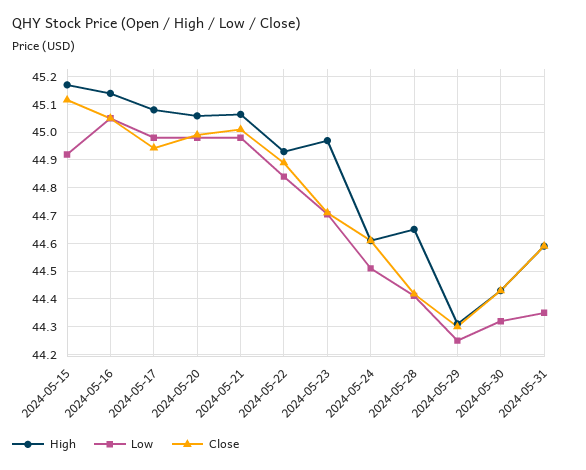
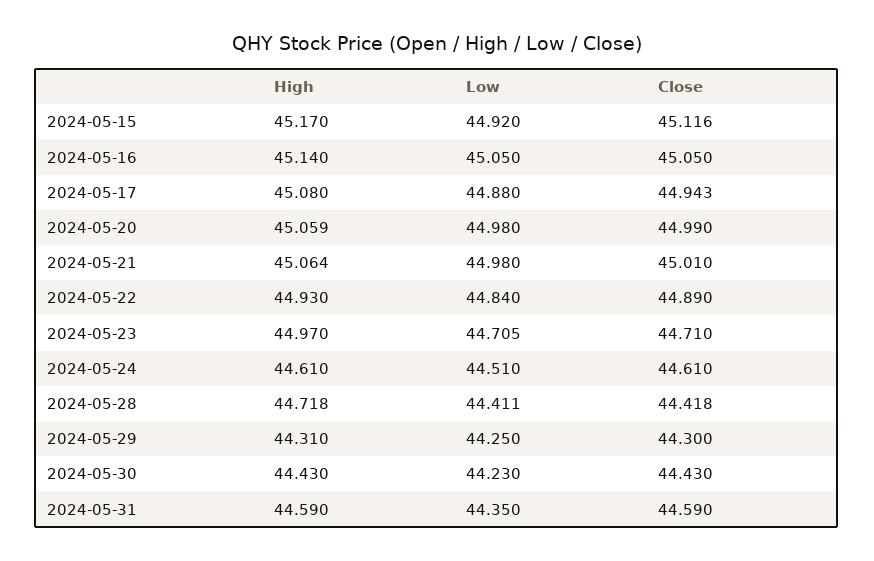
  {
    "High": {
      "2024-05-15": 45.17,
      "2024-05-16": 45.14,
      "2024-05-17": 45.08,
      "2024-05-20": 45.059,
      "2024-05-21": 45.064,
      "2024-05-22": 44.93,
      "2024-05-23": 44.97,
      "2024-05-24": 44.61,
-     "2024-05-28": 44.65,
+     "2024-05-28": 44.718,
      "2024-05-29": 44.31,
      "2024-05-30": 44.43,
      "2024-05-31": 44.59
    },
    "Low": {
      "2024-05-15": 44.92,
      "2024-05-16": 45.05,
-     "2024-05-17": 44.975,
+     "2024-05-17": 44.88,
      "2024-05-20": 44.98,
      "2024-05-21": 44.98,
      "2024-05-22": 44.84,
      "2024-05-23": 44.705,
      "2024-05-24": 44.51,
      "2024-05-28": 44.411,
      "2024-05-29": 44.25,
-     "2024-05-30": 44.325,
+     "2024-05-30": 44.23,
      "2024-05-31": 44.35
    },
    "Close": {
      "2024-05-15": 45.116,
      "2024-05-16": 45.05,
      "2024-05-17": 44.943,
      "2024-05-20": 44.99,
      "2024-05-21": 45.01,
      "2024-05-22": 44.89,
      "2024-05-23": 44.71,
      "2024-05-24": 44.61,
      "2024-05-28": 44.418,
      "2024-05-29": 44.3,
      "2024-05-30": 44.43,
      "2024-05-31": 44.59
    }
  }

